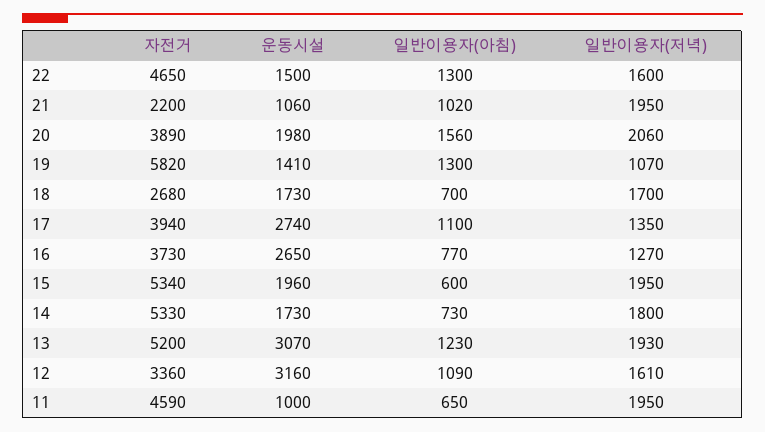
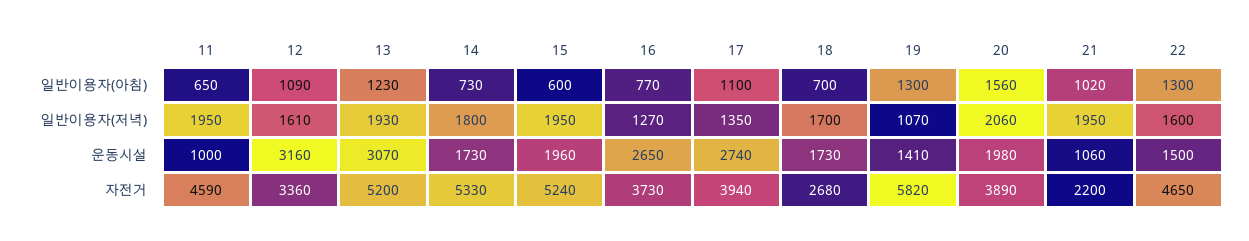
  {
    "자전거": {
      "22": 4650,
      "21": 2200,
      "20": 3890,
      "19": 5820,
      "18": 2680,
      "17": 3940,
      "16": 3730,
-     "15": 5340,
+     "15": 5240,
      "14": 5330,
      "13": 5200,
      "12": 3360,
      "11": 4590
    },
    "운동시설": {
      "22": 1500,
      "21": 1060,
      "20": 1980,
      "19": 1410,
      "18": 1730,
      "17": 2740,
      "16": 2650,
      "15": 1960,
      "14": 1730,
      "13": 3070,
      "12": 3160,
      "11": 1000
    },
    "일반이용자(아침)": {
      "22": 1300,
      "21": 1020,
      "20": 1560,
      "19": 1300,
      "18": 700,
      "17": 1100,
      "16": 770,
      "15": 600,
      "14": 730,
      "13": 1230,
      "12": 1090,
      "11": 650
    },
    "일반이용자(저녁)": {
      "22": 1600,
      "21": 1950,
      "20": 2060,
      "19": 1070,
      "18": 1700,
      "17": 1350,
      "16": 1270,
      "15": 1950,
      "14": 1800,
      "13": 1930,
      "12": 1610,
      "11": 1950
    }
  }

